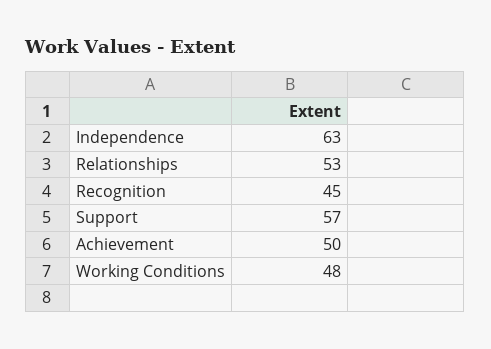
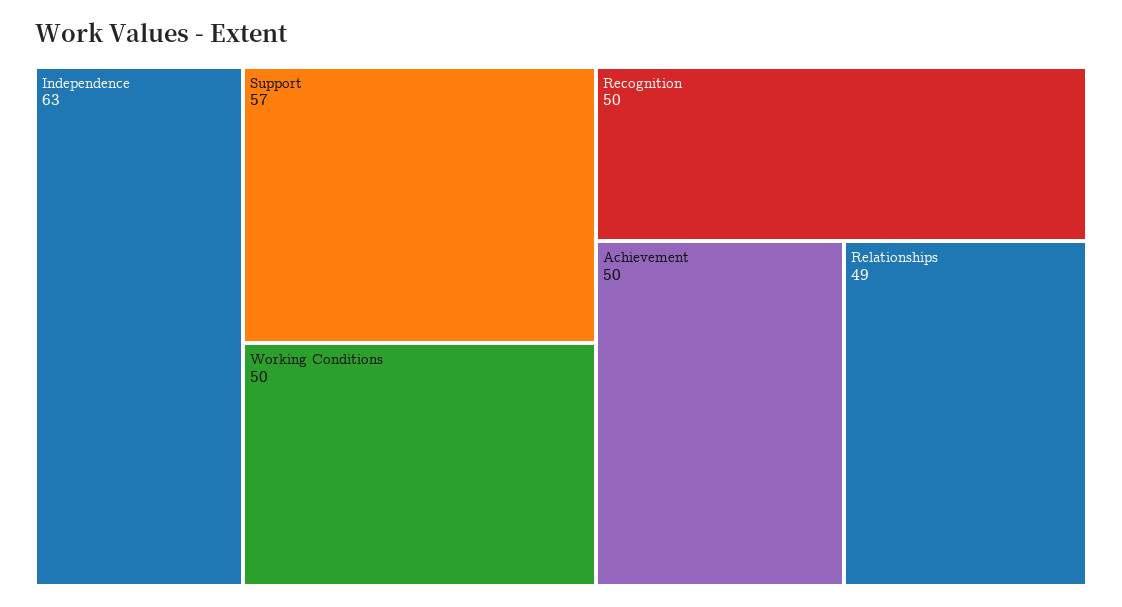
  {
    "Independence": 63,
-   "Relationships": 53,
+   "Relationships": 49,
-   "Recognition": 45,
+   "Recognition": 50,
    "Support": 57,
    "Achievement": 50,
-   "Working Conditions": 48
+   "Working Conditions": 50
  }

